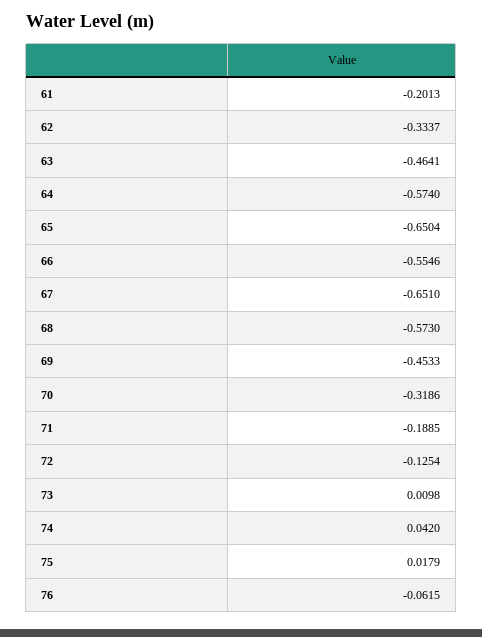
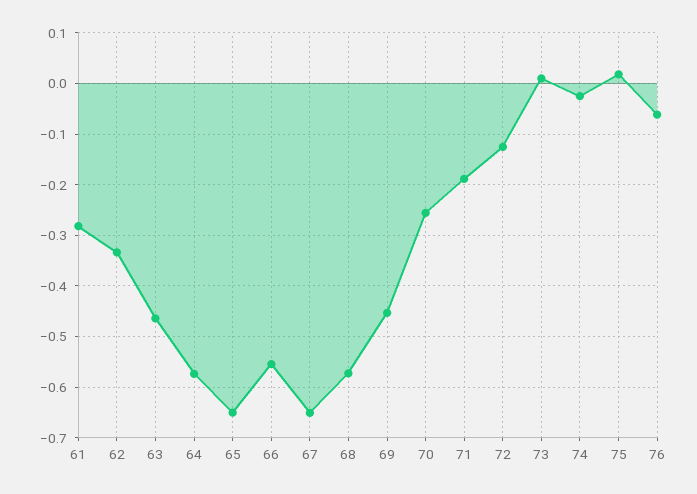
  {
-   "61": -0.2013,
+   "61": -0.28,
    "62": -0.3337,
    "63": -0.4641,
    "64": -0.574,
    "65": -0.6504,
    "66": -0.5546,
    "67": -0.651,
    "68": -0.573,
    "69": -0.4533,
-   "70": -0.3186,
+   "70": -0.26,
    "71": -0.1885,
    "72": -0.1254,
    "73": 0.0098,
-   "74": 0.042,
+   "74": -0.02,
    "75": 0.0179,
    "76": -0.0615
  }

